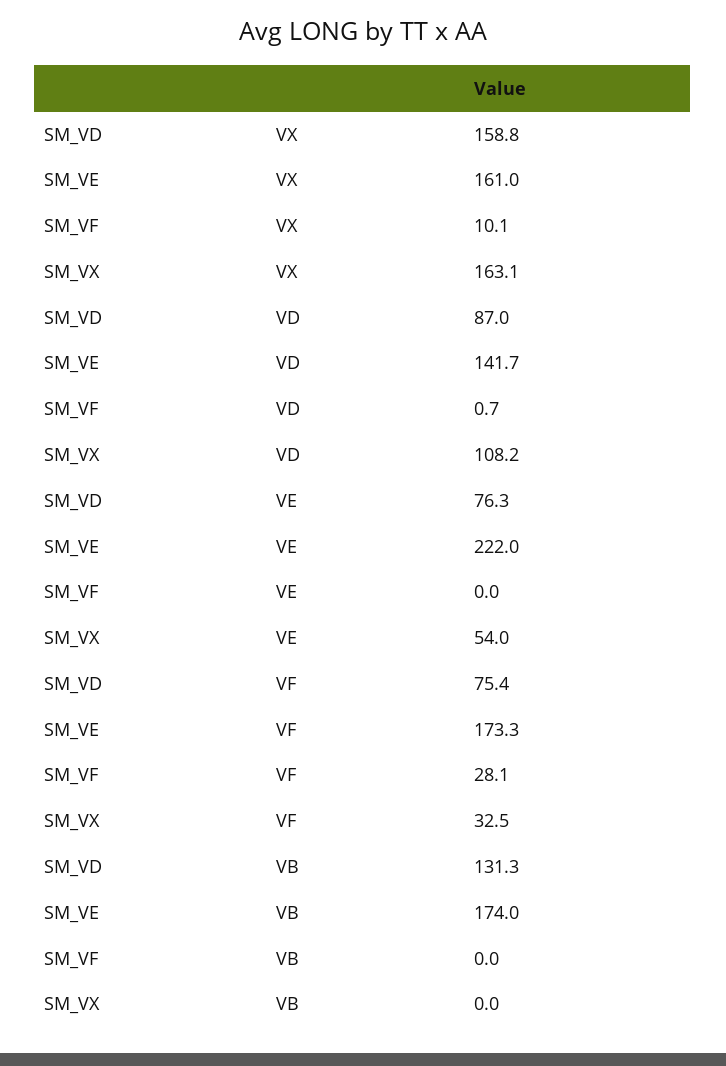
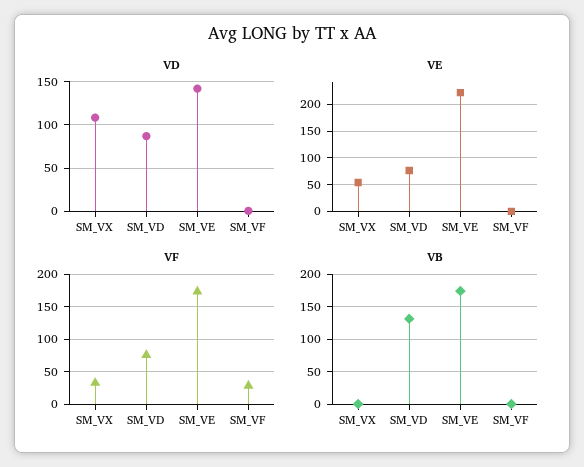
  {
-   "VX": {
-     "SM_VD": 158.8,
-     "SM_VE": 161,
-     "SM_VF": 10.1,
-     "SM_VX": 163.1
-   },
    "VD": {
      "SM_VD": 87,
      "SM_VE": 141.7,
      "SM_VF": 0.7,
      "SM_VX": 108.2
    },
    "VE": {
      "SM_VD": 76.3,
      "SM_VE": 222,
      "SM_VF": 0,
      "SM_VX": 54
    },
    "VF": {
      "SM_VD": 75.4,
      "SM_VE": 173.3,
      "SM_VF": 28.1,
      "SM_VX": 32.5
    },
    "VB": {
      "SM_VD": 131.3,
      "SM_VE": 174,
      "SM_VF": 0,
      "SM_VX": 0
    }
  }

